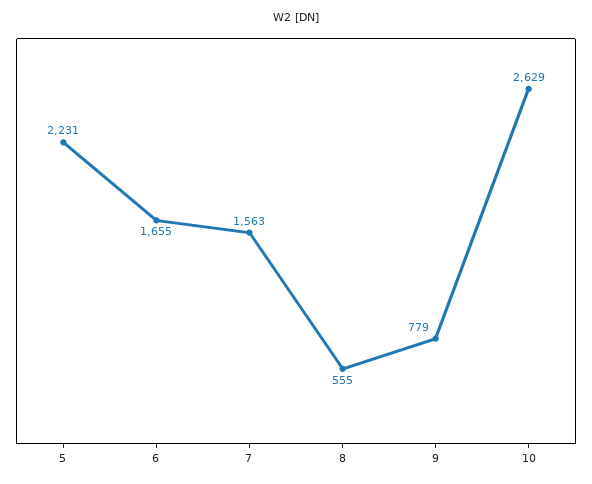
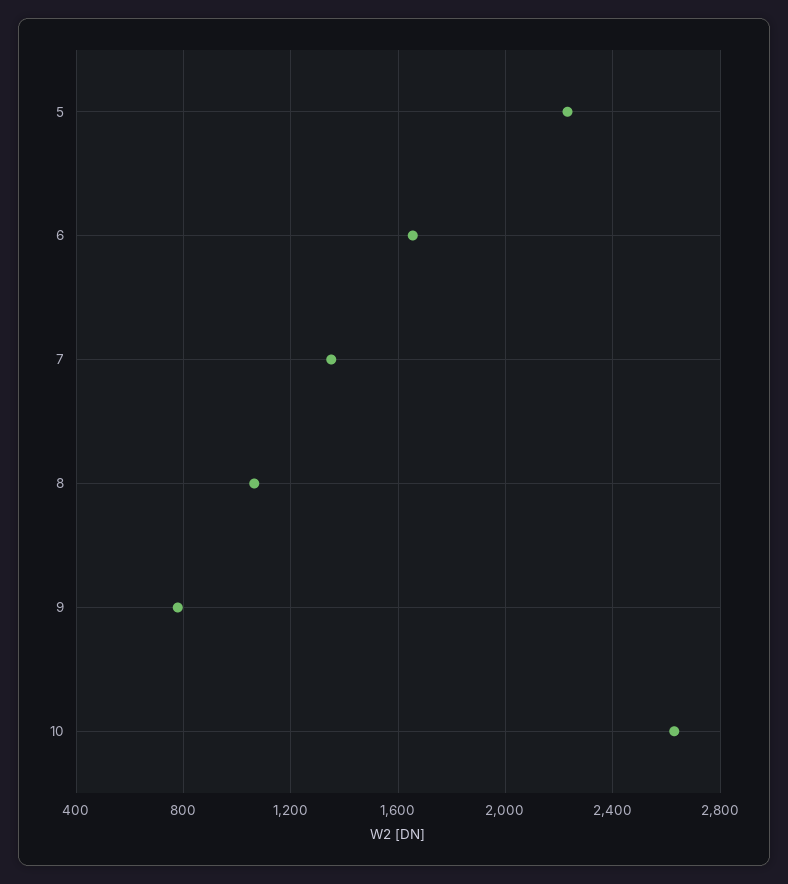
  {
    "5": 2231,
    "6": 1655,
-   "7": 1563,
+   "7": 1350,
-   "8": 555,
+   "8": 1050,
    "9": 779,
    "10": 2629
  }

